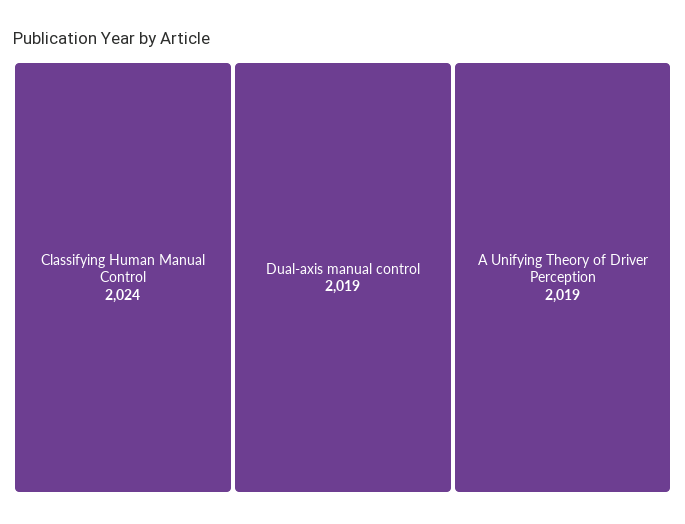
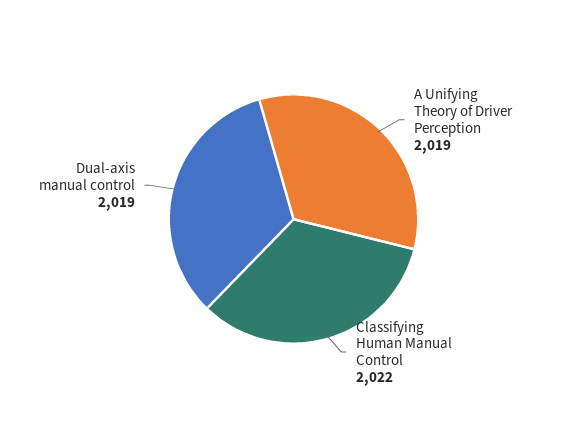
  {
-   "Classifying Human Manual Control": 2024,
+   "Classifying Human Manual Control": 2022,
    "Dual-axis manual control": 2019,
    "A Unifying Theory of Driver Perception": 2019
  }

